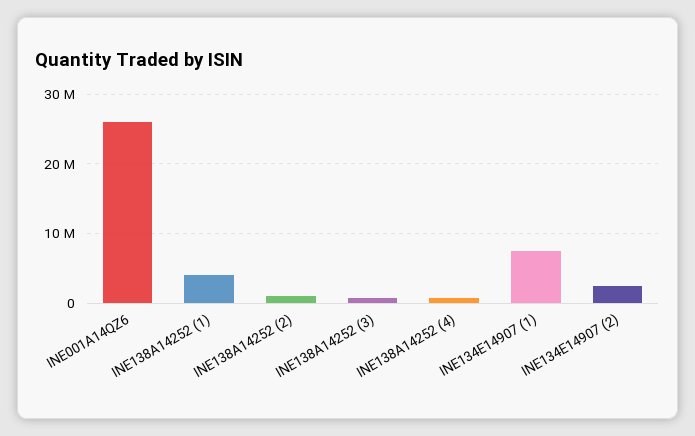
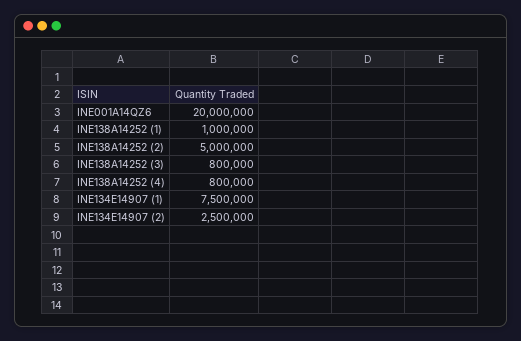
  {
-   "INE001A14QZ6": 26000000,
+   "INE001A14QZ6": 20000000,
-   "INE138A14252 (1)": 4000000,
+   "INE138A14252 (1)": 1000000,
-   "INE138A14252 (2)": 1000000,
+   "INE138A14252 (2)": 5000000,
    "INE138A14252 (3)": 800000,
    "INE138A14252 (4)": 800000,
    "INE134E14907 (1)": 7500000,
    "INE134E14907 (2)": 2500000
  }

